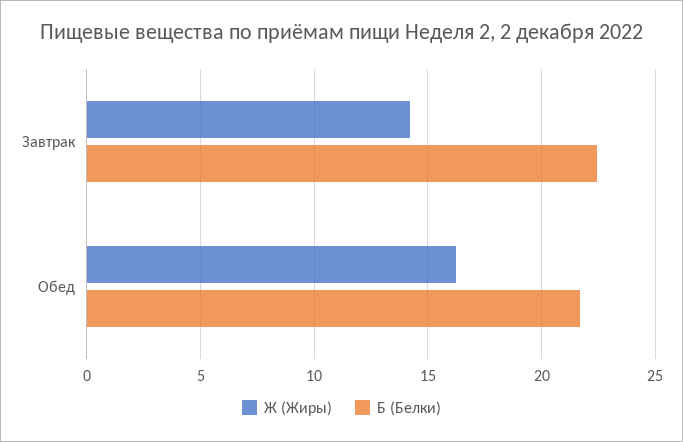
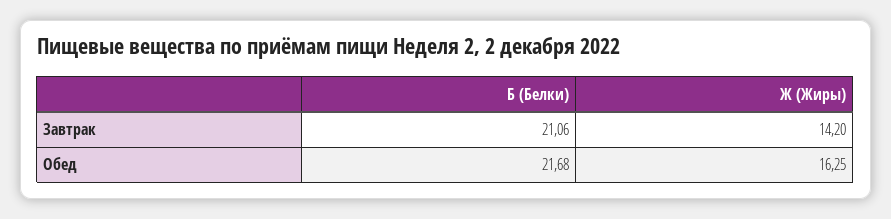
  {
    "Ж (Жиры)": {
      "Завтрак": 14.2,
      "Обед": 16.25
    },
    "Б (Белки)": {
-     "Завтрак": 22.5,
+     "Завтрак": 21.06,
      "Обед": 21.68
    }
  }

